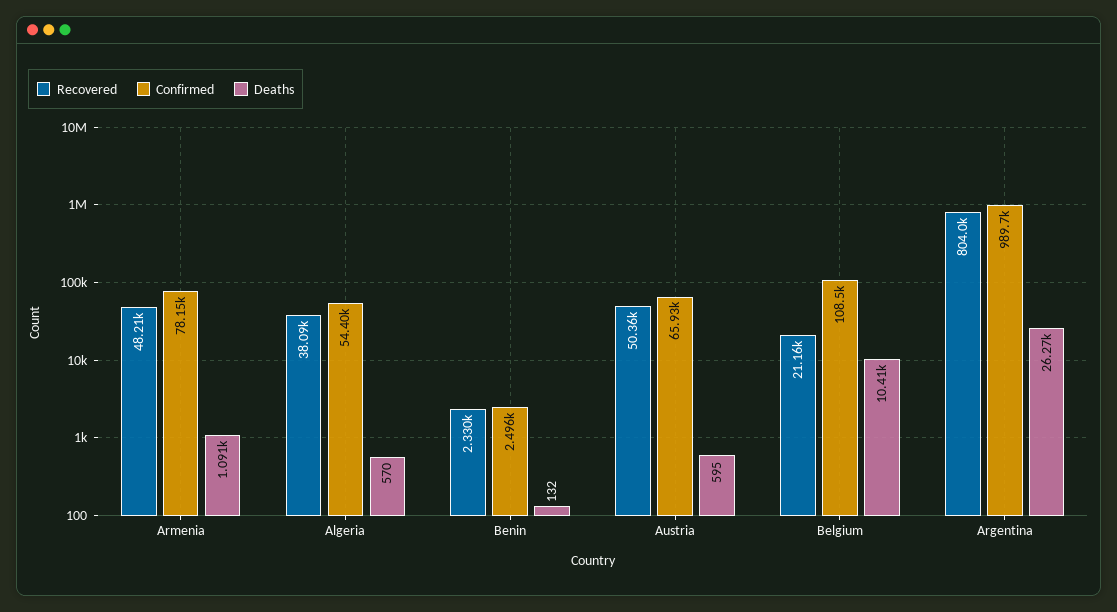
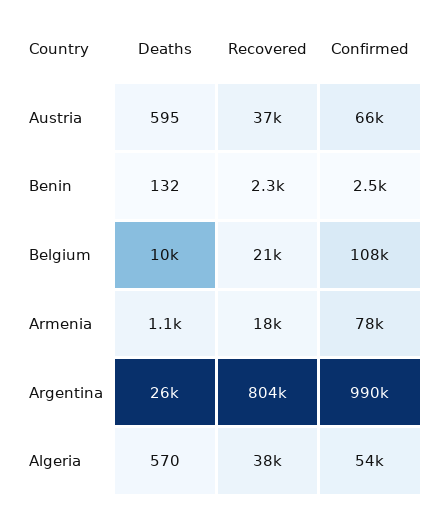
  {
    "Recovered": {
-     "Armenia": 48210,
+     "Armenia": 18000,
      "Algeria": 38090,
      "Benin": 2330,
-     "Austria": 50360,
+     "Austria": 37000,
      "Belgium": 21160,
      "Argentina": 804000
    },
    "Confirmed": {
      "Armenia": 78150,
      "Algeria": 54400,
      "Benin": 2496,
      "Austria": 65930,
      "Belgium": 108500,
      "Argentina": 989700
    },
    "Deaths": {
      "Armenia": 1091,
      "Algeria": 570,
      "Benin": 132,
      "Austria": 595,
      "Belgium": 10410,
      "Argentina": 26270
    }
  }

